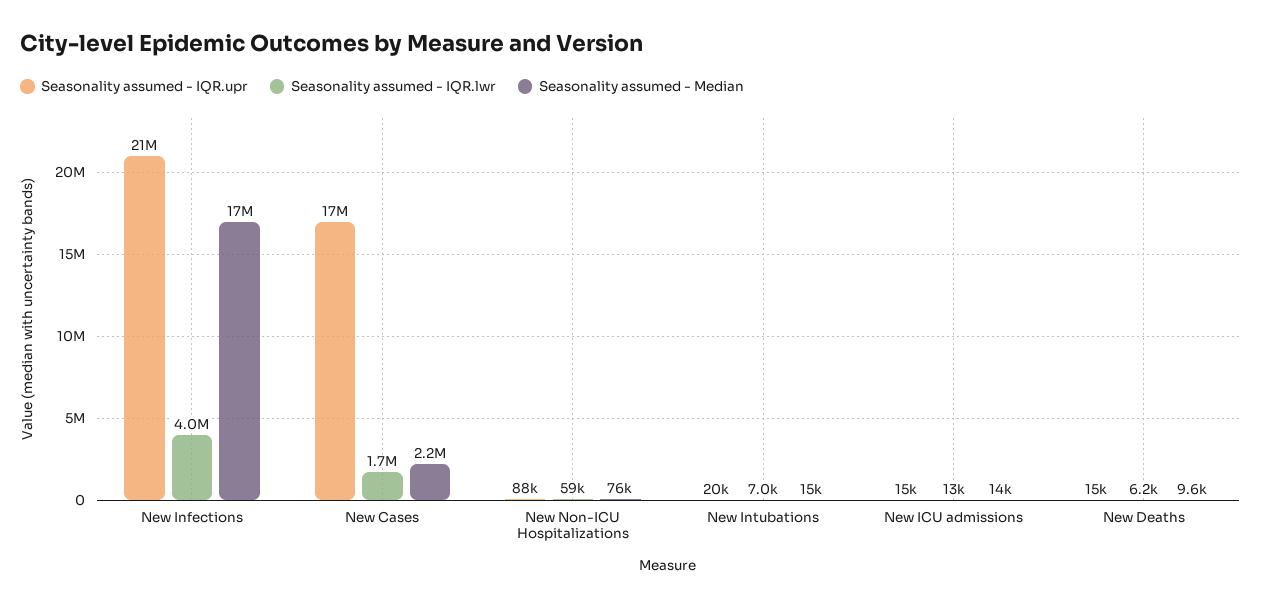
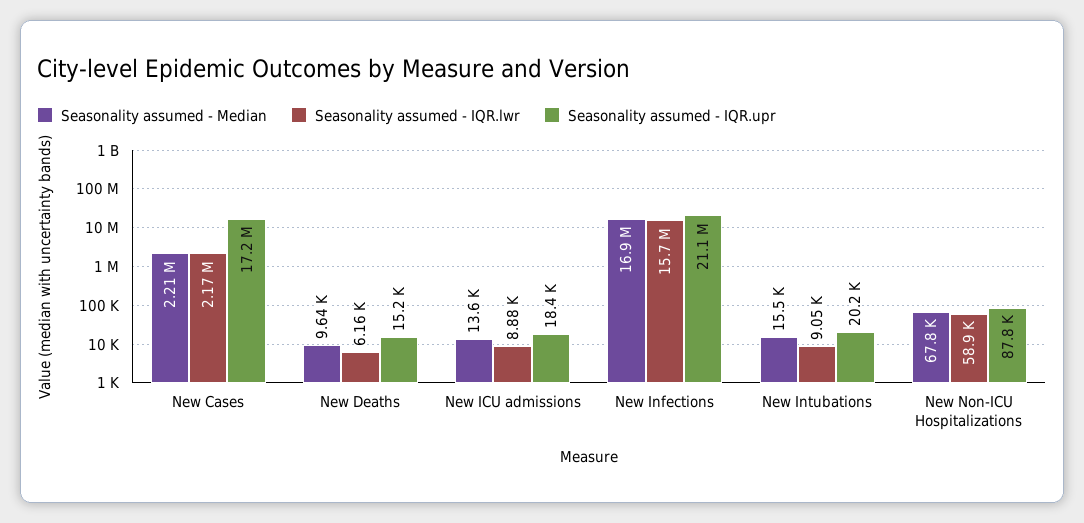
  {
    "Seasonality assumed - IQR.upr": {
      "New Infections": 21100000,
      "New Cases": 17200000,
      "New Non-ICU Hospitalizations": 87800,
      "New Intubations": 20200,
-     "New ICU admissions": 15000,
+     "New ICU admissions": 18400,
      "New Deaths": 15200
    },
    "Seasonality assumed - IQR.lwr": {
-     "New Infections": 4000000,
+     "New Infections": 15700000,
-     "New Cases": 1700000,
+     "New Cases": 2170000,
      "New Non-ICU Hospitalizations": 58900,
-     "New Intubations": 7000,
+     "New Intubations": 9050,
-     "New ICU admissions": 13000,
+     "New ICU admissions": 8880,
      "New Deaths": 6160
    },
    "Seasonality assumed - Median": {
      "New Infections": 16900000,
      "New Cases": 2210000,
-     "New Non-ICU Hospitalizations": 76000,
+     "New Non-ICU Hospitalizations": 67800,
      "New Intubations": 15500,
      "New ICU admissions": 13600,
      "New Deaths": 9640
    }
  }

